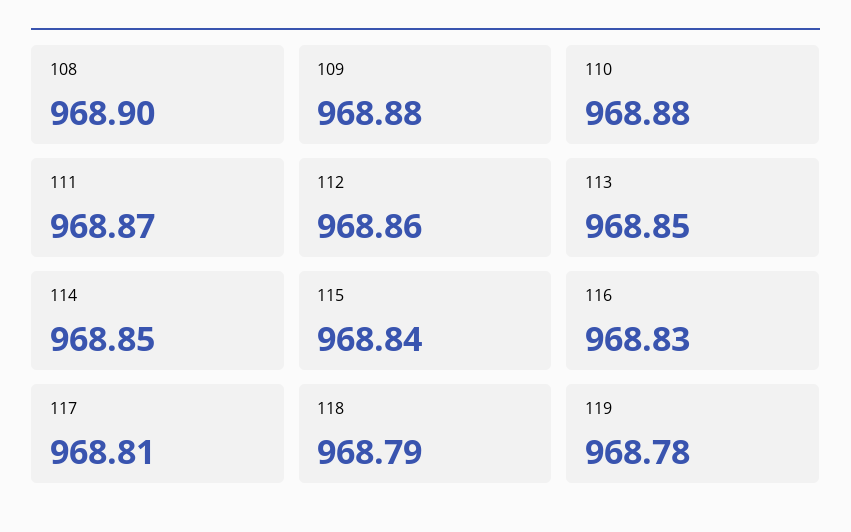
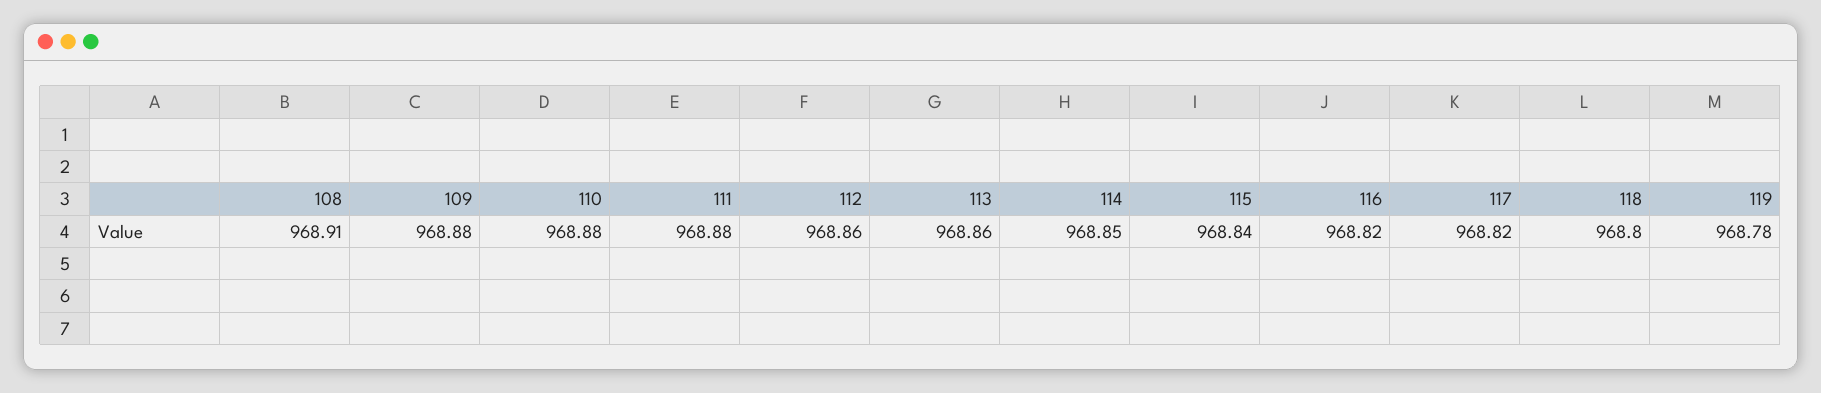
  {
-   "108": 968.9,
+   "108": 968.91,
    "109": 968.88,
    "110": 968.88,
-   "111": 968.87,
+   "111": 968.88,
    "112": 968.86,
-   "113": 968.85,
+   "113": 968.86,
    "114": 968.85,
    "115": 968.84,
-   "116": 968.83,
+   "116": 968.82,
-   "117": 968.81,
+   "117": 968.82,
-   "118": 968.79,
+   "118": 968.8,
    "119": 968.78
  }

